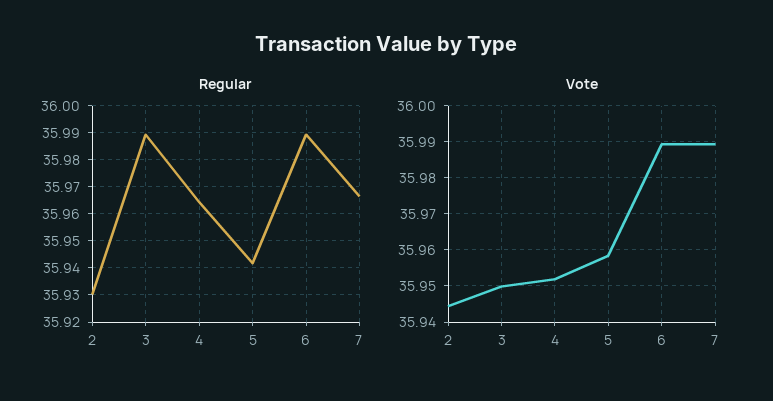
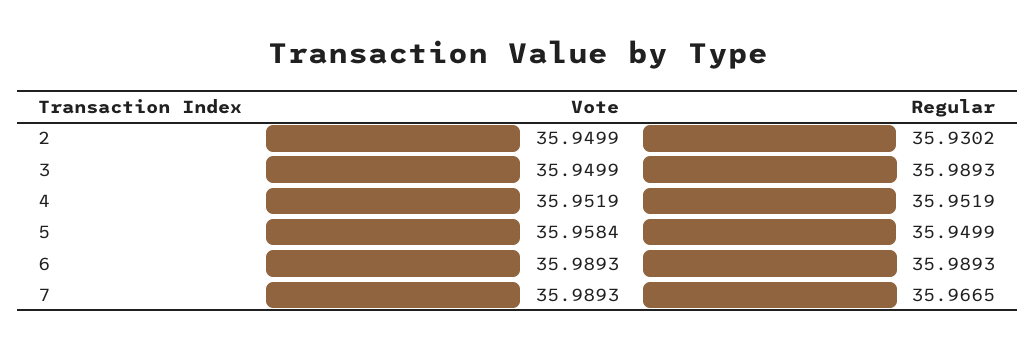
  {
    "Regular": {
      "2": 35.9302,
      "3": 35.9893,
-     "4": 35.965,
+     "4": 35.9519,
-     "5": 35.9425,
+     "5": 35.9499,
      "6": 35.9893,
      "7": 35.9665
    },
    "Vote": {
-     "2": 35.944,
+     "2": 35.9499,
      "3": 35.9499,
      "4": 35.9519,
      "5": 35.9584,
      "6": 35.9893,
      "7": 35.9893
    }
  }

